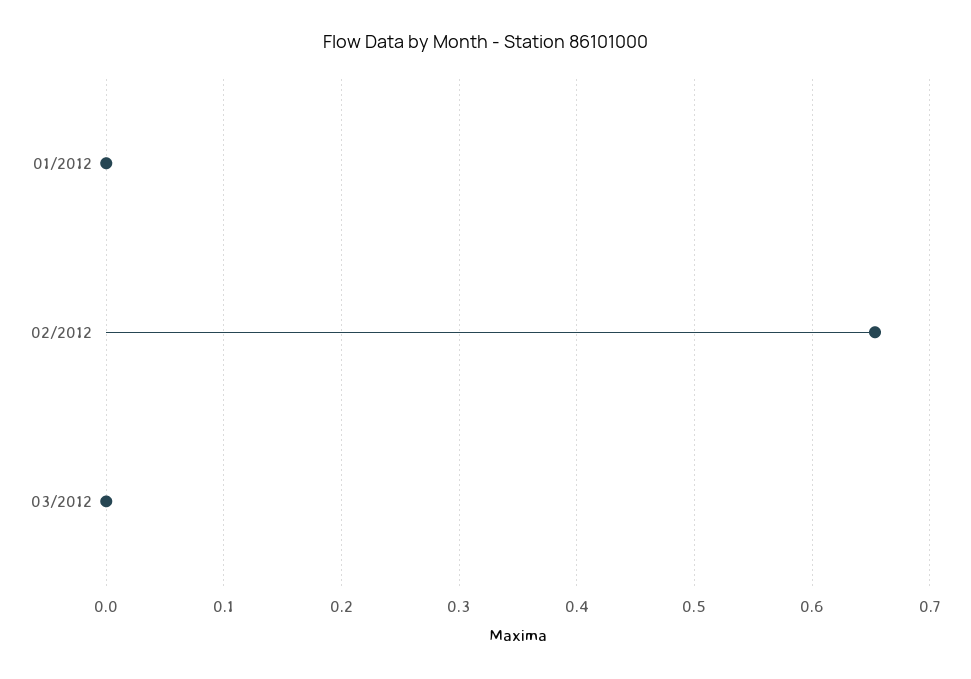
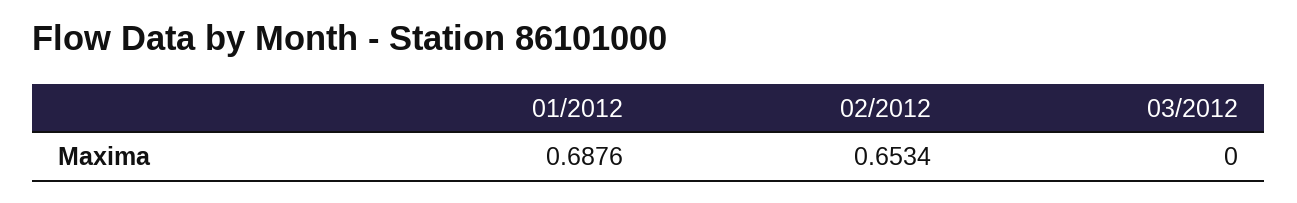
  {
-   "01/2012": 0,
+   "01/2012": 0.6876,
    "02/2012": 0.6534,
    "03/2012": 0
  }

